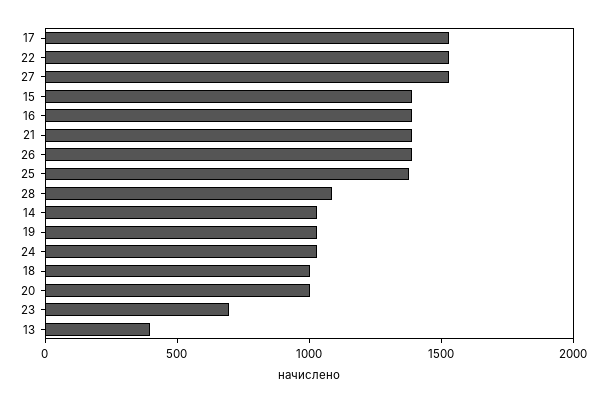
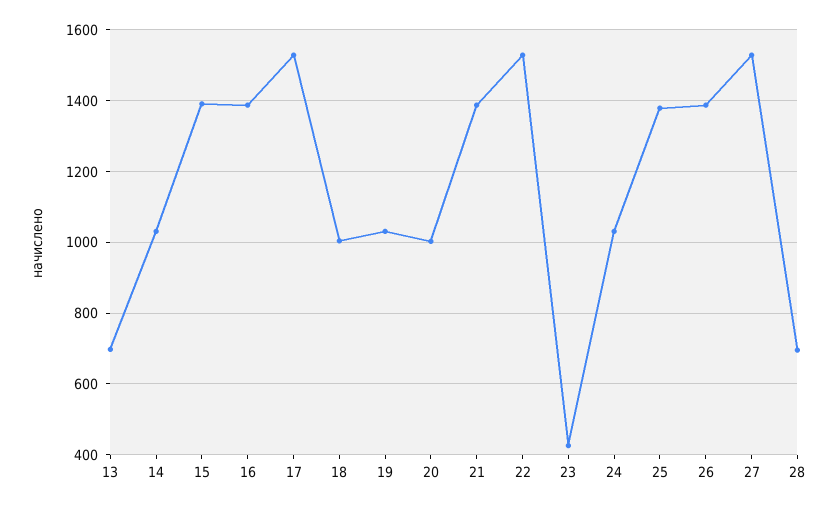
  {
    "17": 1520,
    "22": 1520,
    "27": 1520,
    "15": 1400,
    "16": 1380,
    "21": 1380,
    "26": 1380,
    "25": 1380,
-   "28": 1100,
+   "28": 700,
    "14": 1040,
    "19": 1040,
    "24": 1040,
    "18": 1000,
    "20": 1000,
-   "23": 700,
+   "23": 420,
-   "13": 400
+   "13": 700
  }

